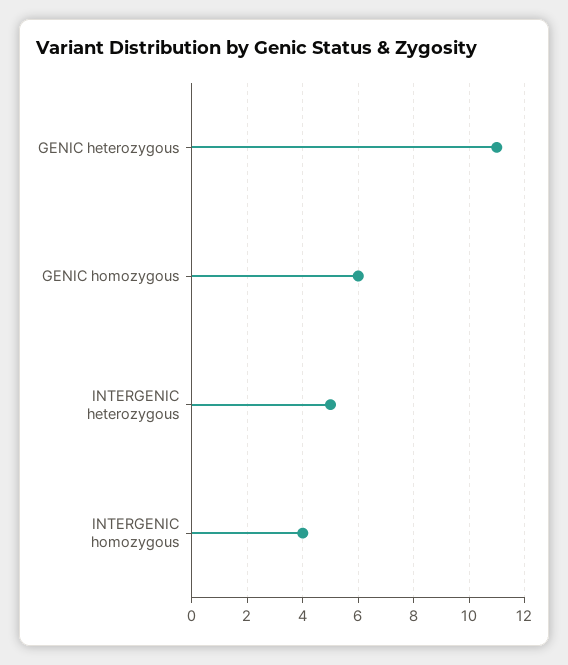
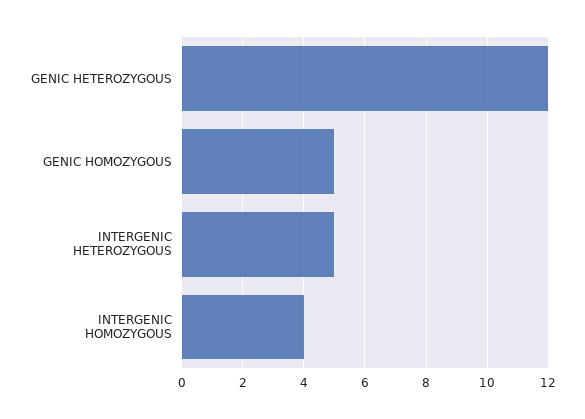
  {
-   "GENIC heterozygous": 11,
+   "GENIC heterozygous": 12,
-   "GENIC homozygous": 6,
+   "GENIC homozygous": 5,
    "INTERGENIC heterozygous": 5,
    "INTERGENIC homozygous": 4
  }

